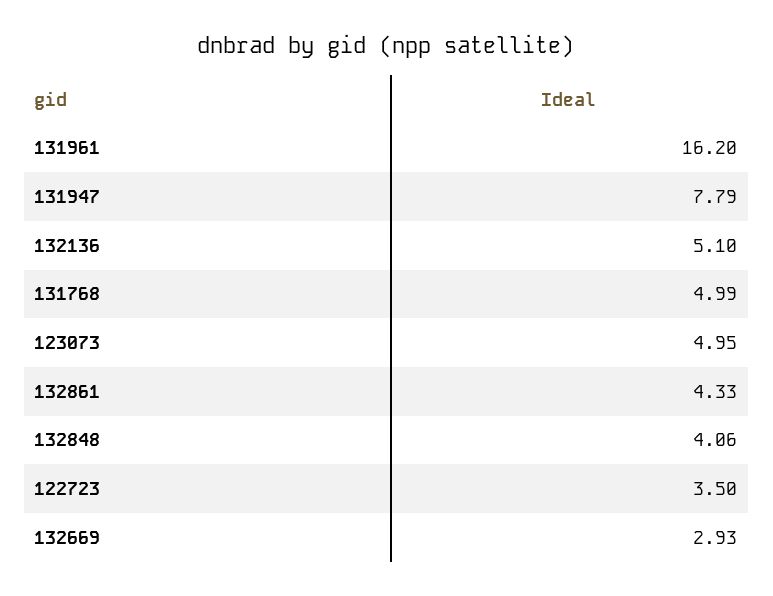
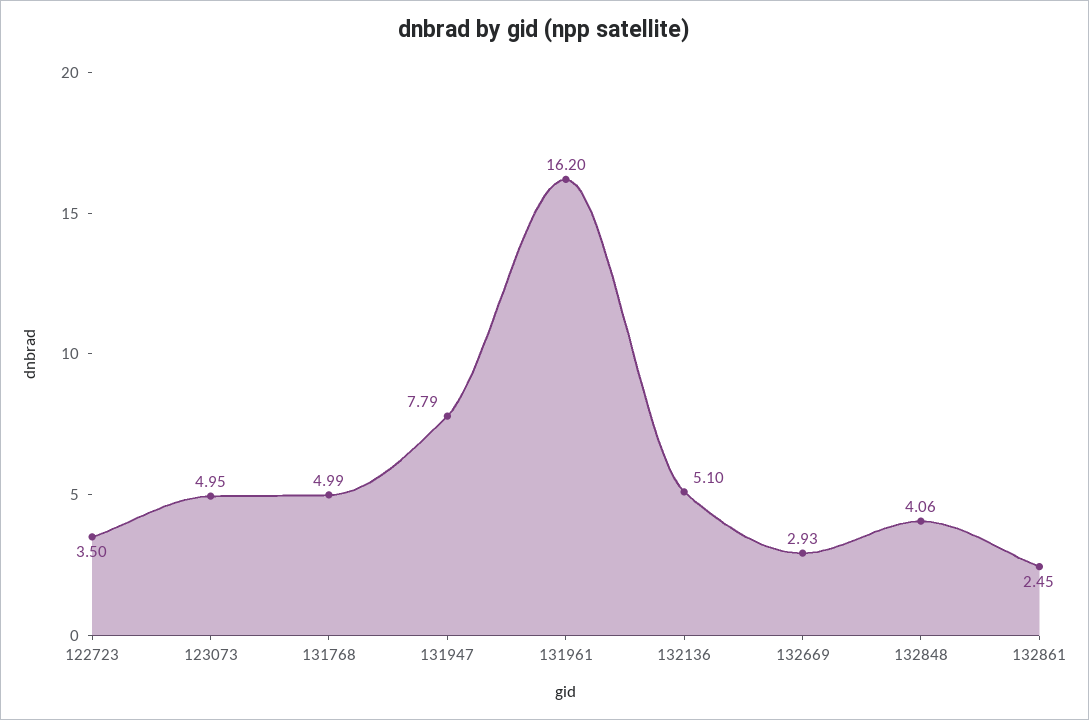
  {
    "131961": 16.2,
    "131947": 7.79,
    "132136": 5.1,
    "131768": 4.99,
    "123073": 4.95,
-   "132861": 4.33,
+   "132861": 2.45,
    "132848": 4.06,
    "122723": 3.5,
    "132669": 2.93
  }

